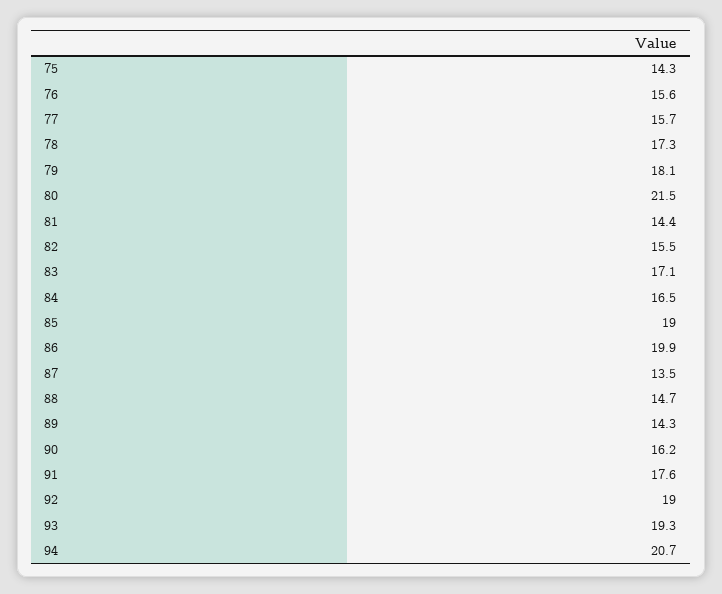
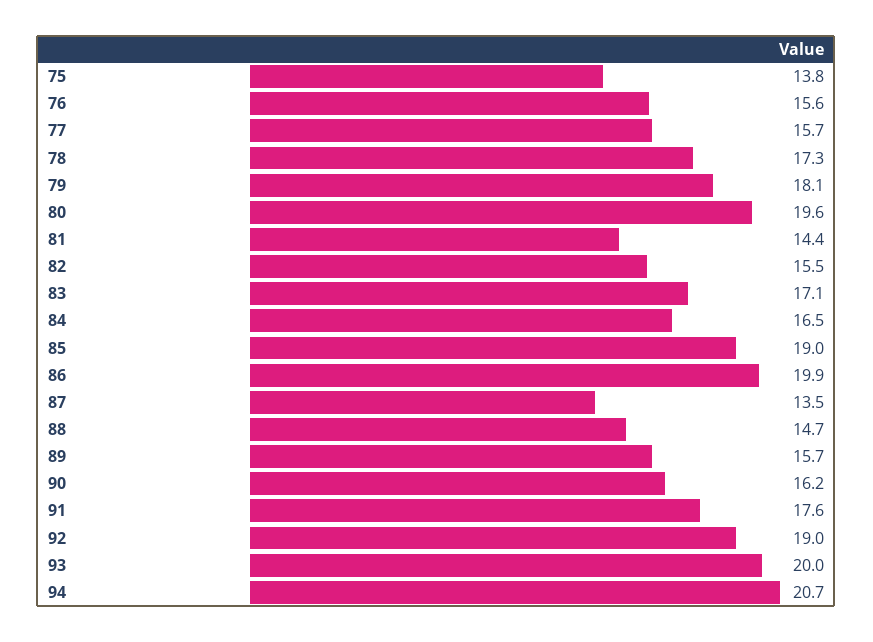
  {
-   "75": 14.3,
+   "75": 13.8,
    "76": 15.6,
    "77": 15.7,
    "78": 17.3,
    "79": 18.1,
-   "80": 21.5,
+   "80": 19.6,
    "81": 14.4,
    "82": 15.5,
    "83": 17.1,
    "84": 16.5,
    "85": 19,
    "86": 19.9,
    "87": 13.5,
    "88": 14.7,
-   "89": 14.3,
+   "89": 15.7,
    "90": 16.2,
    "91": 17.6,
    "92": 19,
-   "93": 19.3,
+   "93": 20,
    "94": 20.7
  }

